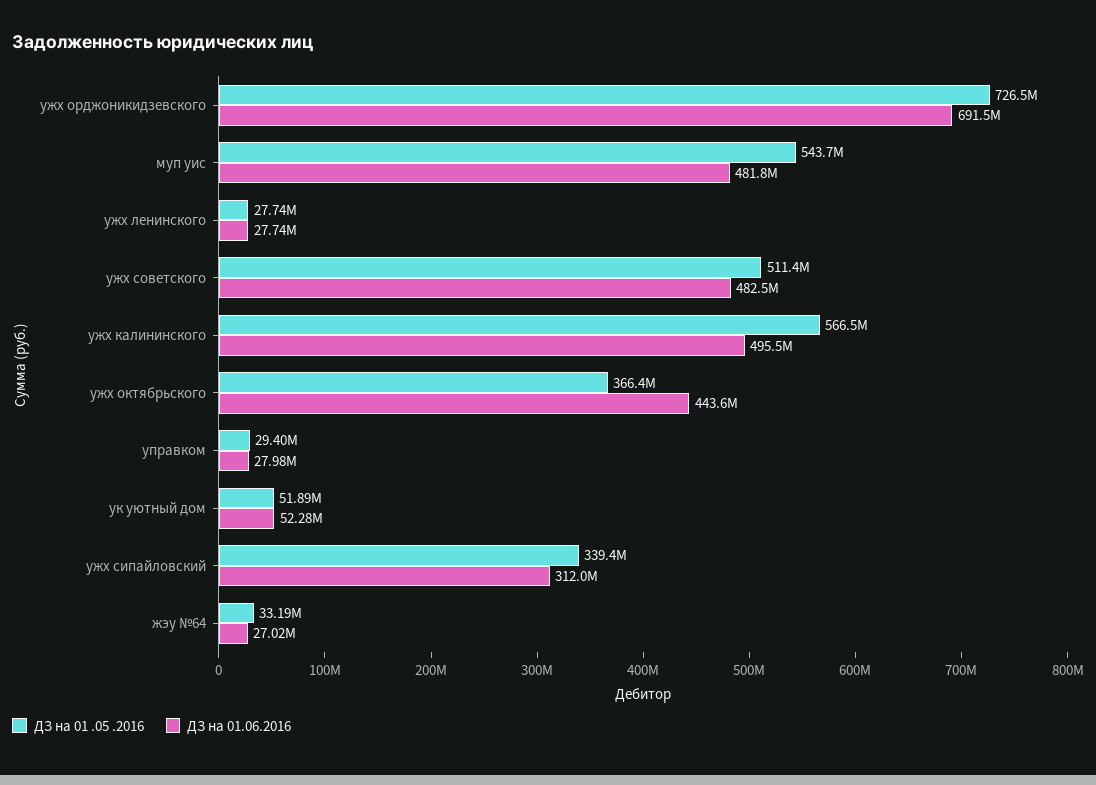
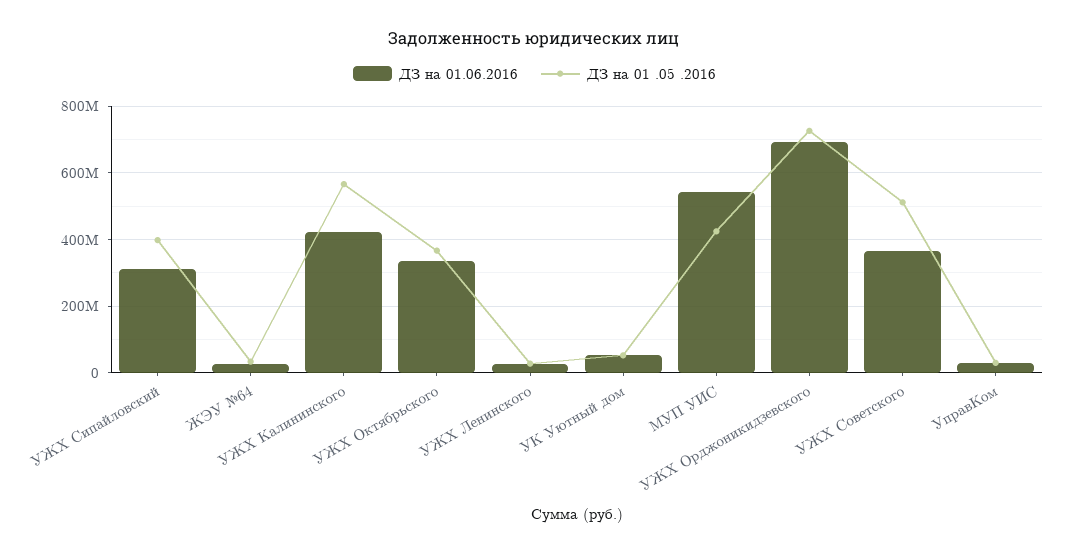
  {
    "ДЗ на 01 .05 .2016": {
      "ужх орджоникидзевского": 726500000,
-     "муп уис": 543700000,
+     "муп уис": 420000000,
      "ужх ленинского": 27740000,
      "ужх советского": 511400000,
      "ужх калининского": 566500000,
      "ужх октябрьского": 366400000,
      "управком": 29400000,
      "ук уютный дом": 51890000,
-     "ужх сипайловский": 339400000,
+     "ужх сипайловский": 400000000,
      "жэу №64": 33190000
    },
    "ДЗ на 01.06.2016": {
      "ужх орджоникидзевского": 691500000,
-     "муп уис": 481800000,
+     "муп уис": 540000000,
      "ужх ленинского": 27740000,
-     "ужх советского": 482500000,
+     "ужх советского": 360000000,
-     "ужх калининского": 495500000,
+     "ужх калининского": 420000000,
-     "ужх октябрьского": 443600000,
+     "ужх октябрьского": 340000000,
      "управком": 27980000,
      "ук уютный дом": 52280000,
      "ужх сипайловский": 312000000,
      "жэу №64": 27020000
    }
  }

